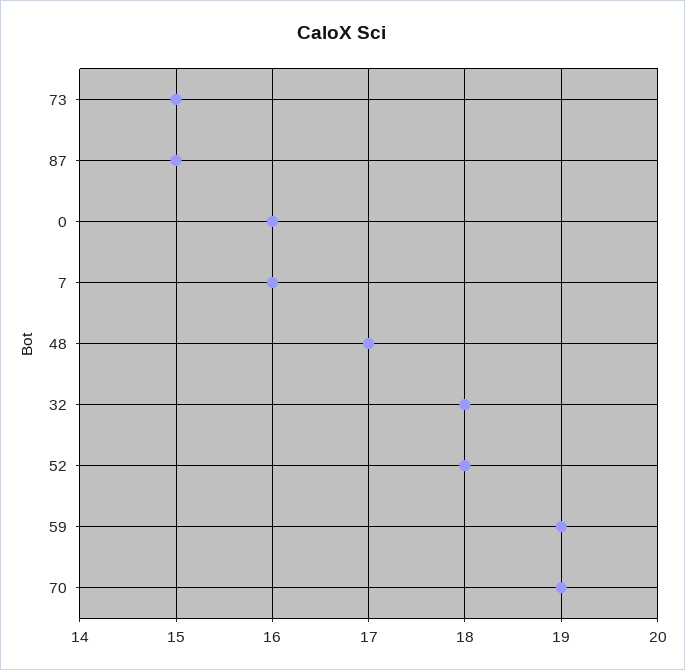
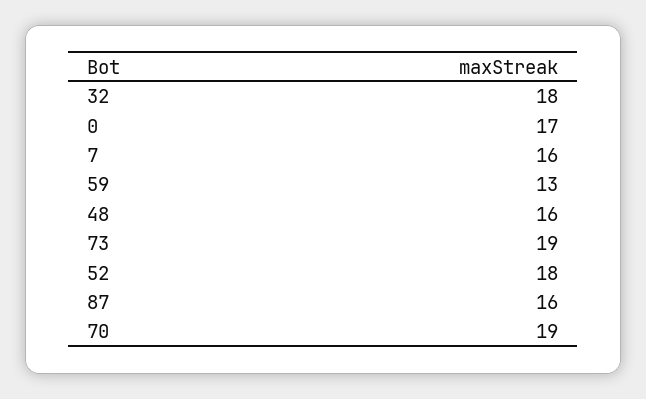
  {
-   "73": 15,
+   "73": 19,
-   "87": 15,
+   "87": 16,
-   "0": 16,
+   "0": 17,
    "7": 16,
-   "48": 17,
+   "48": 16,
    "32": 18,
    "52": 18,
-   "59": 19,
+   "59": 13,
    "70": 19
  }

